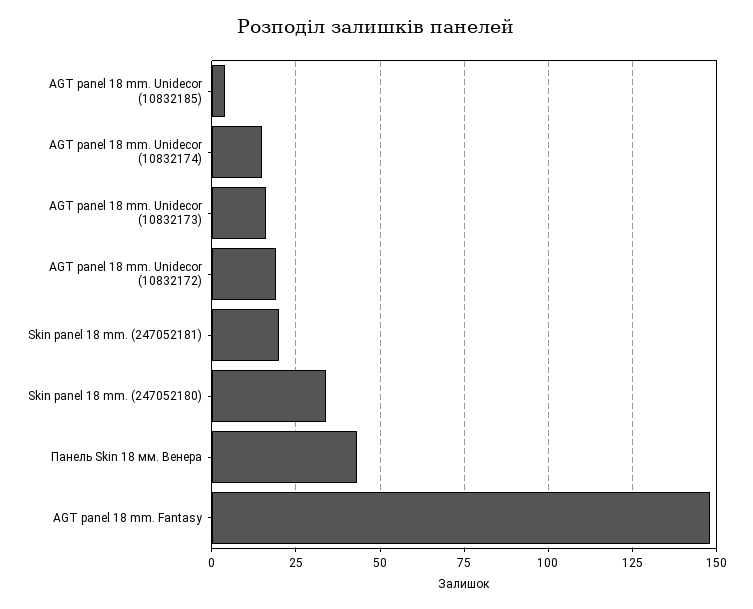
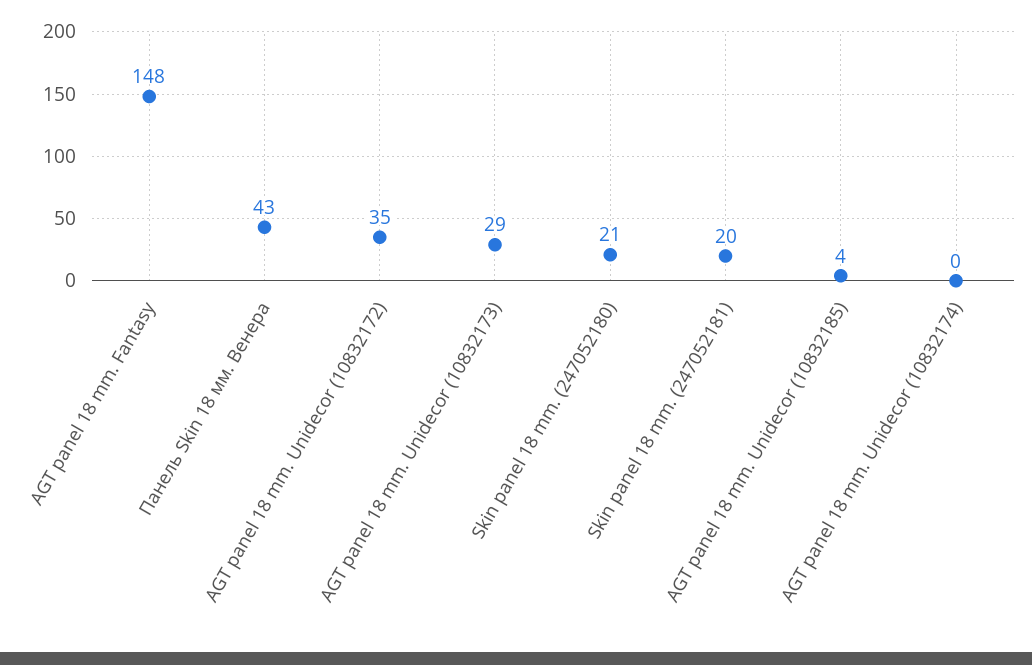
  {
    "AGT panel 18 mm. Unidecor (10832185)": 4,
-   "AGT panel 18 mm. Unidecor (10832174)": 15,
+   "AGT panel 18 mm. Unidecor (10832174)": 0,
-   "AGT panel 18 mm. Unidecor (10832173)": 15,
+   "AGT panel 18 mm. Unidecor (10832173)": 29,
-   "AGT panel 18 mm. Unidecor (10832172)": 20,
+   "AGT panel 18 mm. Unidecor (10832172)": 35,
    "Skin panel 18 mm. (247052181)": 20,
-   "Skin panel 18 mm. (247052180)": 35,
+   "Skin panel 18 mm. (247052180)": 21,
    "Панель Skin 18 мм. Венера": 43,
    "AGT panel 18 mm. Fantasy": 148
  }

